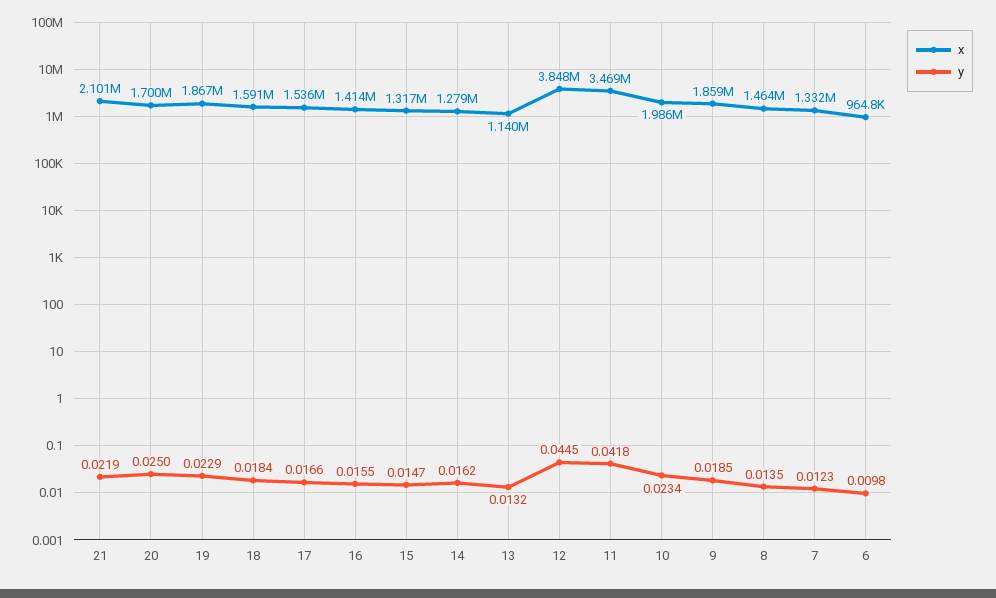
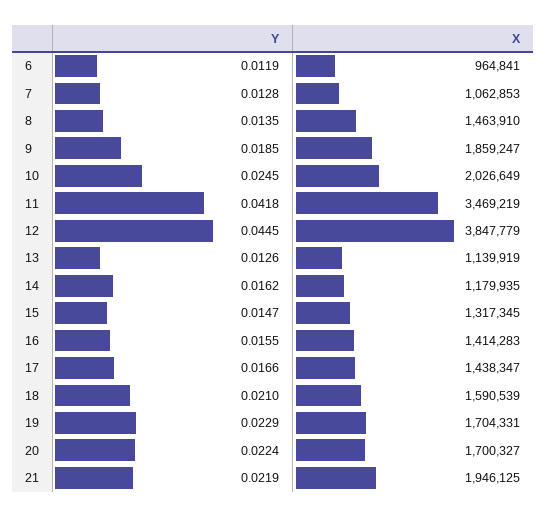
  {
    "x": {
-     "21": 2101000,
+     "21": 1946125,
      "20": 1700327,
-     "19": 1867000,
+     "19": 1704331,
      "18": 1590539,
-     "17": 1536000,
+     "17": 1438347,
      "16": 1414283,
      "15": 1317345,
-     "14": 1279000,
+     "14": 1179935,
      "13": 1139919,
      "12": 3847779,
      "11": 3469219,
-     "10": 1986000,
+     "10": 2026649,
      "9": 1859247,
      "8": 1463910,
-     "7": 1332000,
+     "7": 1062853,
      "6": 964841
    },
    "y": {
      "21": 0.0219,
-     "20": 0.025,
+     "20": 0.0224,
      "19": 0.0229,
-     "18": 0.0184,
+     "18": 0.021,
      "17": 0.0166,
      "16": 0.0155,
      "15": 0.0147,
      "14": 0.0162,
-     "13": 0.0132,
+     "13": 0.0126,
      "12": 0.0445,
      "11": 0.0418,
-     "10": 0.0234,
+     "10": 0.0245,
      "9": 0.0185,
      "8": 0.0135,
-     "7": 0.0123,
+     "7": 0.0128,
-     "6": 0.0098
+     "6": 0.0119
    }
  }

